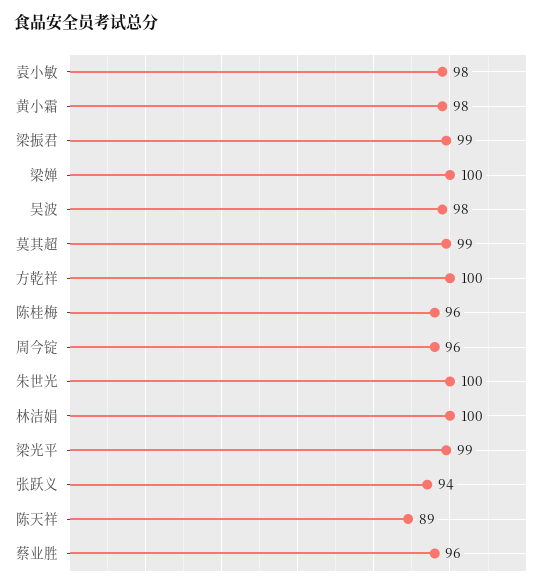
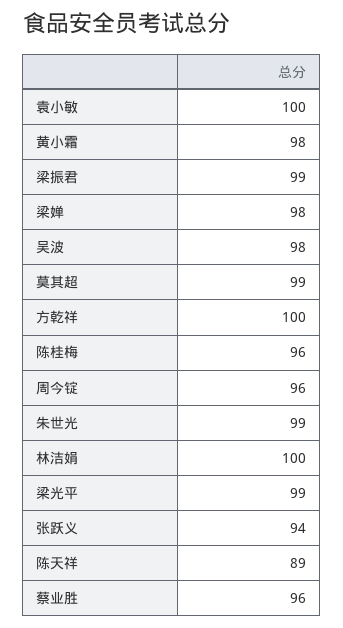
  {
-   "袁小敏": 98,
+   "袁小敏": 100,
    "黄小霜": 98,
    "梁振君": 99,
-   "梁婵": 100,
+   "梁婵": 98,
    "吴波": 98,
    "莫其超": 99,
    "方乾祥": 100,
    "陈桂梅": 96,
    "周今锭": 96,
-   "朱世光": 100,
+   "朱世光": 99,
    "林洁娟": 100,
    "梁光平": 99,
    "张跃义": 94,
    "陈天祥": 89,
    "蔡业胜": 96
  }

